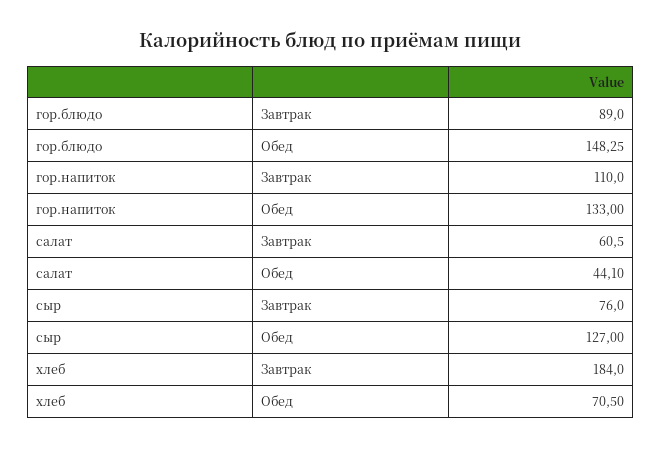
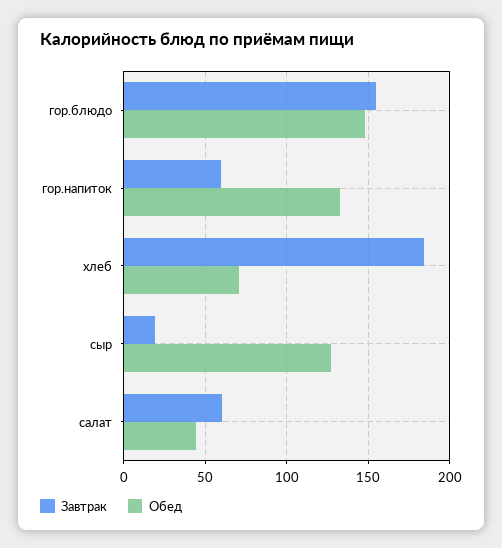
  {
    "Завтрак": {
-     "гор.блюдо": 89,
+     "гор.блюдо": 155,
-     "гор.напиток": 110,
+     "гор.напиток": 60,
      "салат": 60.5,
-     "сыр": 76,
+     "сыр": 20,
      "хлеб": 184
    },
    "Обед": {
      "гор.блюдо": 148.25,
      "гор.напиток": 133,
      "салат": 44.1,
      "сыр": 127,
      "хлеб": 70.5
    }
  }

